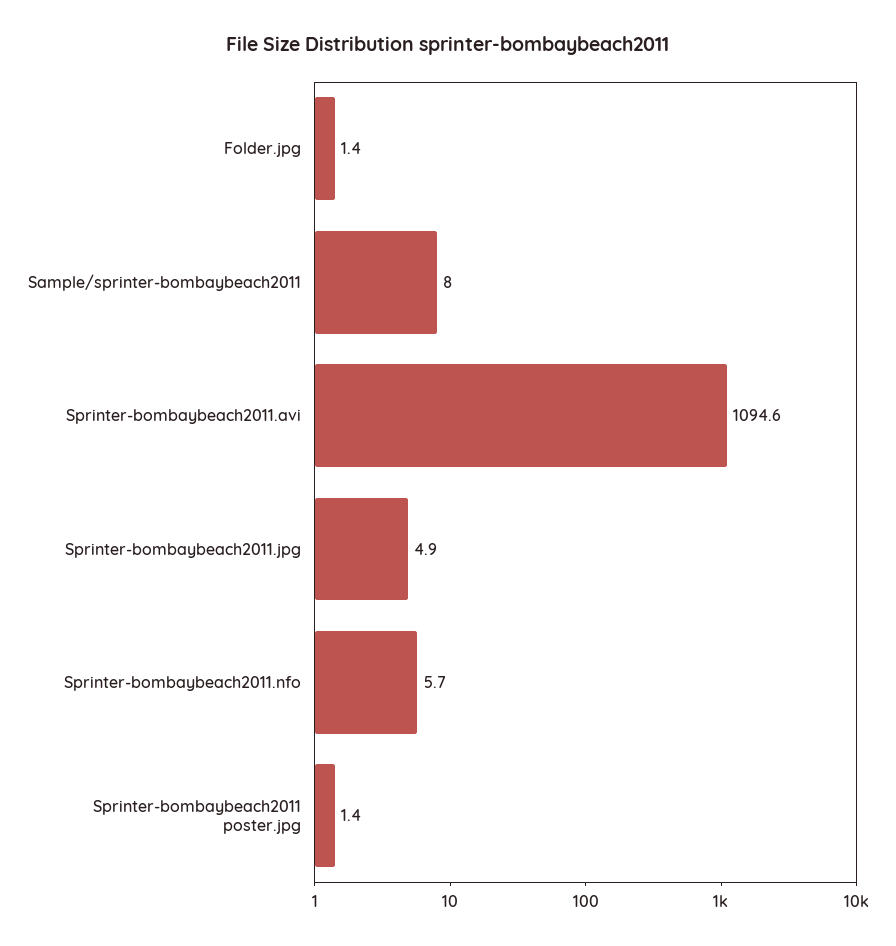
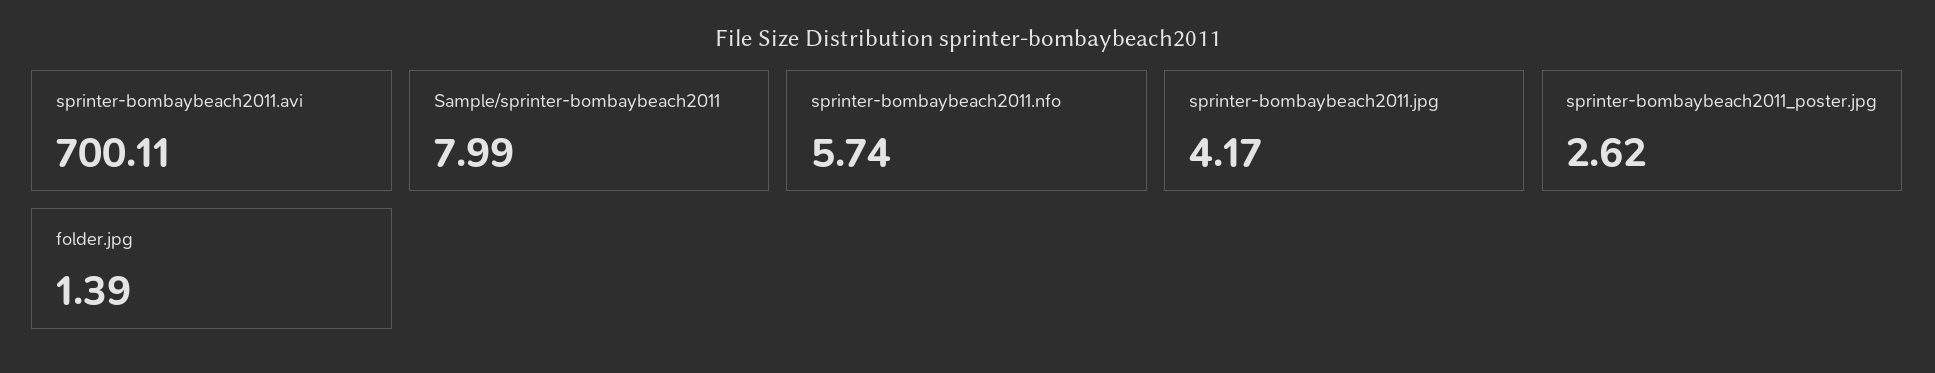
  {
    "Folder.jpg": 1.39,
    "Sample/sprinter-bombaybeach2011": 7.99,
-   "Sprinter-bombaybeach2011.avi": 1094.6,
+   "Sprinter-bombaybeach2011.avi": 700.11,
-   "Sprinter-bombaybeach2011.jpg": 4.9,
+   "Sprinter-bombaybeach2011.jpg": 4.17,
    "Sprinter-bombaybeach2011.nfo": 5.74,
-   "Sprinter-bombaybeach2011 poster.jpg": 1.4
+   "Sprinter-bombaybeach2011 poster.jpg": 2.62
  }

